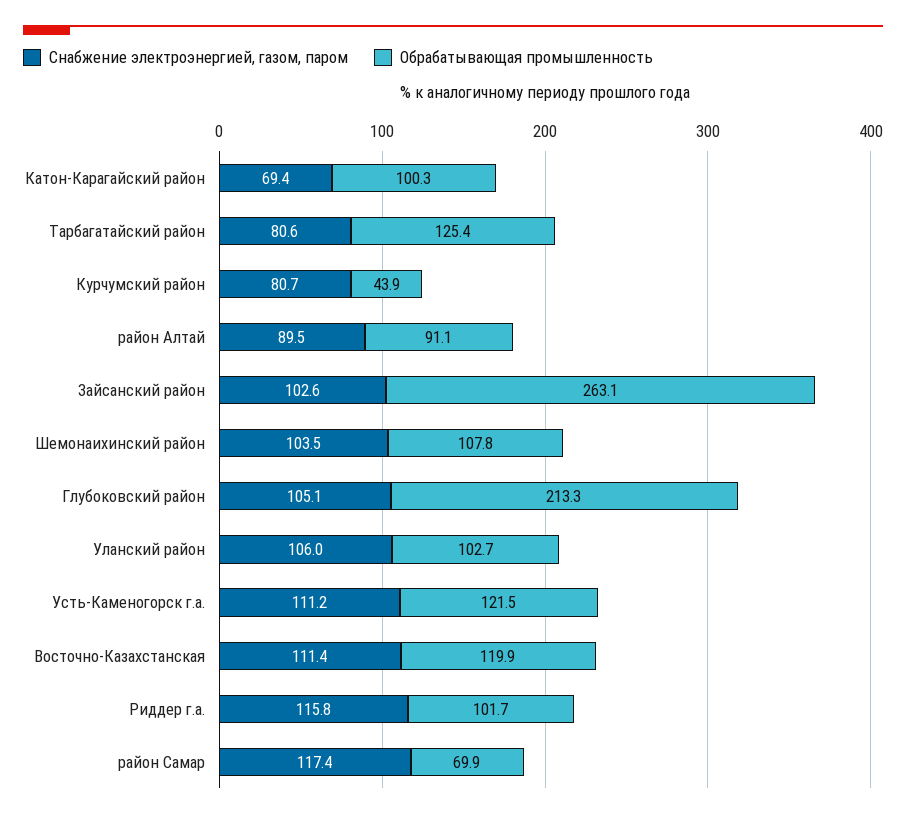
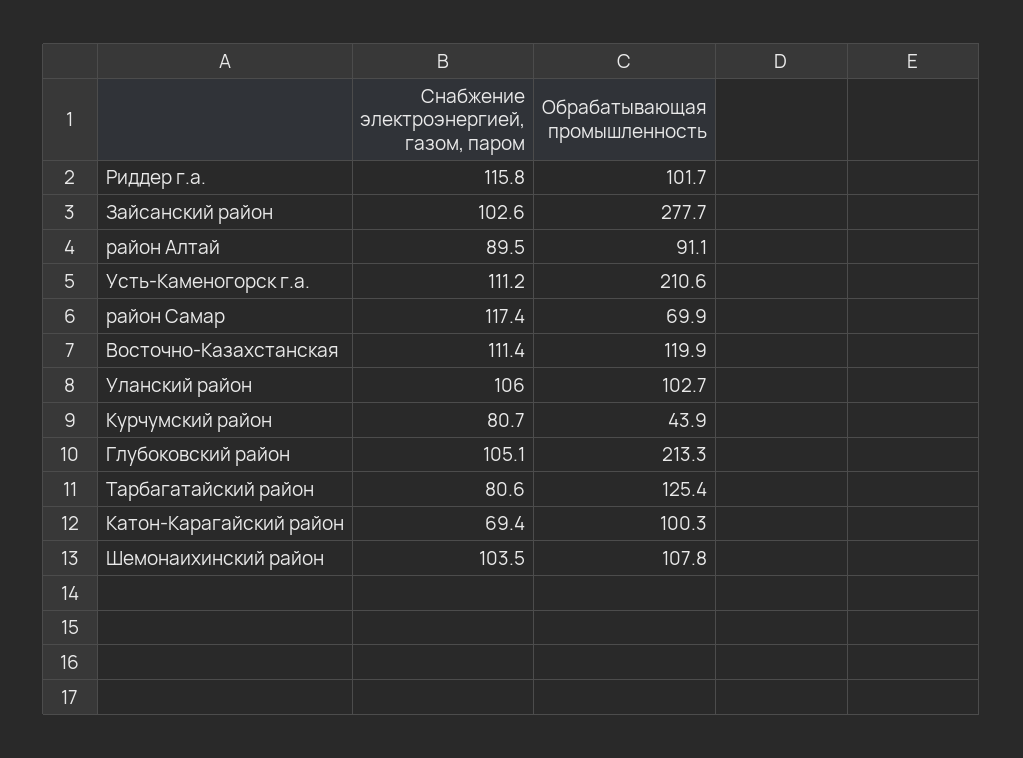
  {
    "Снабжение электроэнергией, газом, паром": {
      "Катон-Карагайский район": 69.4,
      "Тарбагатайский район": 80.6,
      "Курчумский район": 80.7,
      "район Алтай": 89.5,
      "Зайсанский район": 102.6,
      "Шемонаихинский район": 103.5,
      "Глубоковский район": 105.1,
      "Уланский район": 106,
      "Усть-Каменогорск г.а.": 111.2,
      "Восточно-Казахстанская": 111.4,
      "Риддер г.а.": 115.8,
      "район Самар": 117.4
    },
    "Обрабатывающая промышленность": {
      "Катон-Карагайский район": 100.3,
      "Тарбагатайский район": 125.4,
      "Курчумский район": 43.9,
      "район Алтай": 91.1,
-     "Зайсанский район": 263.1,
+     "Зайсанский район": 277.7,
      "Шемонаихинский район": 107.8,
      "Глубоковский район": 213.3,
      "Уланский район": 102.7,
-     "Усть-Каменогорск г.а.": 121.5,
+     "Усть-Каменогорск г.а.": 210.6,
      "Восточно-Казахстанская": 119.9,
      "Риддер г.а.": 101.7,
      "район Самар": 69.9
    }
  }

